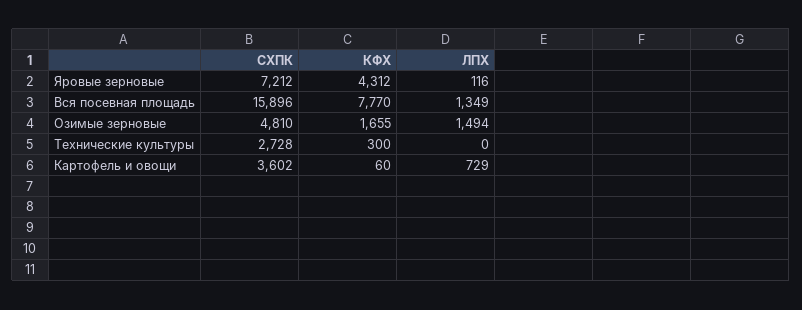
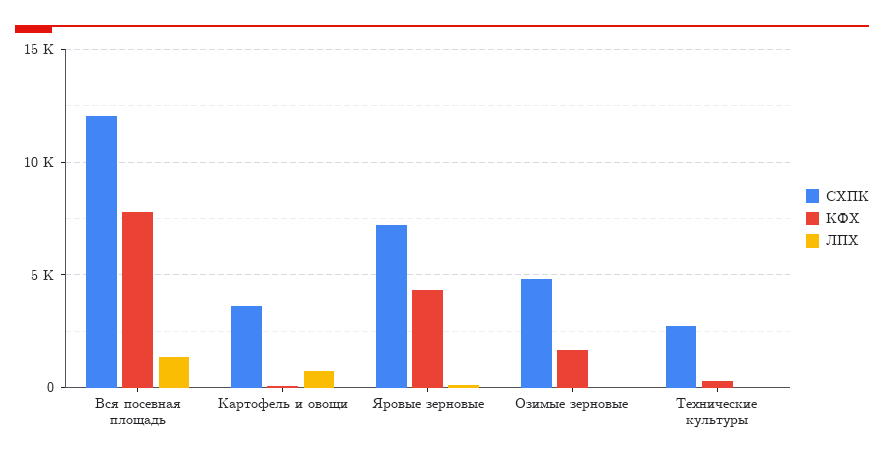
  {
    "СХПК": {
      "Яровые зерновые": 7212,
-     "Вся посевная площадь": 15896,
+     "Вся посевная площадь": 12000,
      "Озимые зерновые": 4810,
      "Технические культуры": 2728,
      "Картофель и овощи": 3602
    },
    "КФХ": {
      "Яровые зерновые": 4312,
      "Вся посевная площадь": 7770,
      "Озимые зерновые": 1655,
      "Технические культуры": 300,
      "Картофель и овощи": 60
    },
    "ЛПХ": {
      "Яровые зерновые": 116,
      "Вся посевная площадь": 1349,
-     "Озимые зерновые": 1494,
+     "Озимые зерновые": 0,
      "Технические культуры": 0,
      "Картофель и овощи": 729
    }
  }

